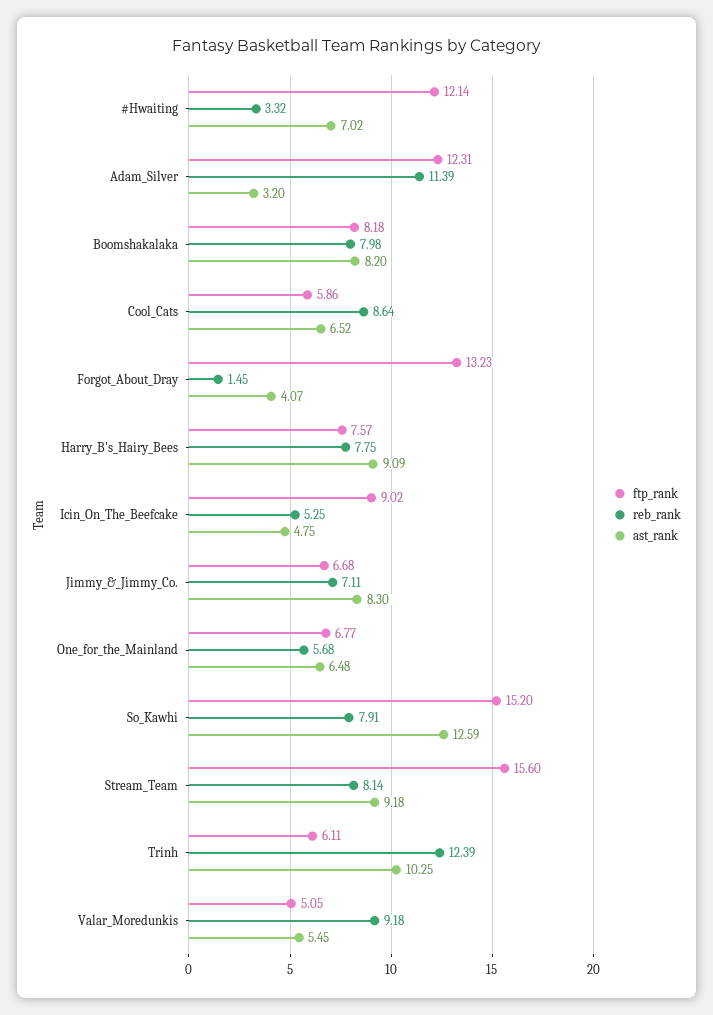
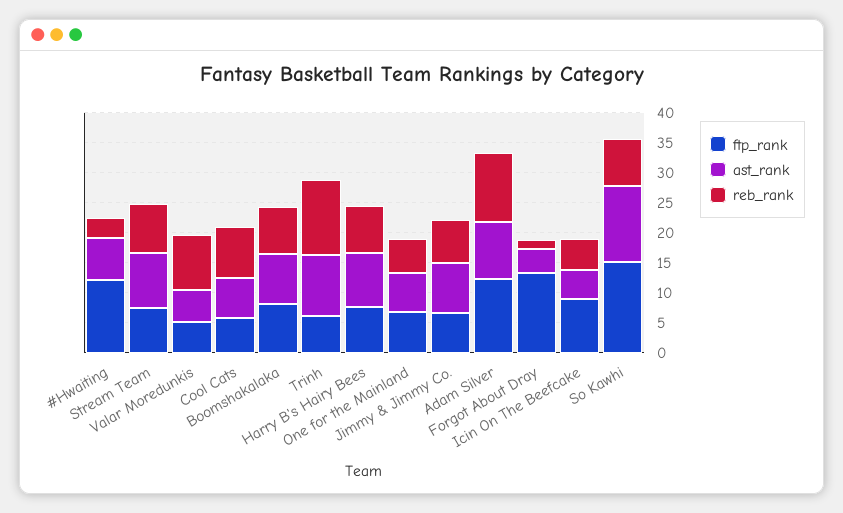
  {
    "ftp_rank": {
      "#Hwaiting": 12.14,
      "Adam_Silver": 12.31,
      "Boomshakalaka": 8.18,
      "Cool_Cats": 5.86,
      "Forgot_About_Dray": 13.23,
      "Harry_B's_Hairy_Bees": 7.57,
      "Icin_On_The_Beefcake": 9.02,
      "Jimmy_&_Jimmy_Co.": 6.68,
      "One_for_the_Mainland": 6.77,
      "So_Kawhi": 15.2,
-     "Stream_Team": 15.6,
+     "Stream_Team": 7.5,
      "Trinh": 6.11,
      "Valar_Moredunkis": 5.05
    },
    "reb_rank": {
      "#Hwaiting": 3.32,
      "Adam_Silver": 11.39,
      "Boomshakalaka": 7.98,
      "Cool_Cats": 8.64,
      "Forgot_About_Dray": 1.45,
      "Harry_B's_Hairy_Bees": 7.75,
      "Icin_On_The_Beefcake": 5.25,
      "Jimmy_&_Jimmy_Co.": 7.11,
      "One_for_the_Mainland": 5.68,
      "So_Kawhi": 7.91,
      "Stream_Team": 8.14,
      "Trinh": 12.39,
      "Valar_Moredunkis": 9.18
    },
    "ast_rank": {
      "#Hwaiting": 7.02,
-     "Adam_Silver": 3.2,
+     "Adam_Silver": 10,
      "Boomshakalaka": 8.2,
      "Cool_Cats": 6.52,
      "Forgot_About_Dray": 4.07,
      "Harry_B's_Hairy_Bees": 9.09,
      "Icin_On_The_Beefcake": 4.75,
      "Jimmy_&_Jimmy_Co.": 8.3,
      "One_for_the_Mainland": 6.48,
      "So_Kawhi": 12.59,
      "Stream_Team": 9.18,
      "Trinh": 10.25,
      "Valar_Moredunkis": 5.45
    }
  }

